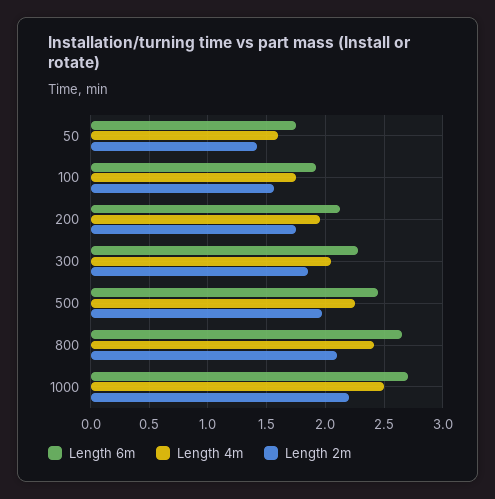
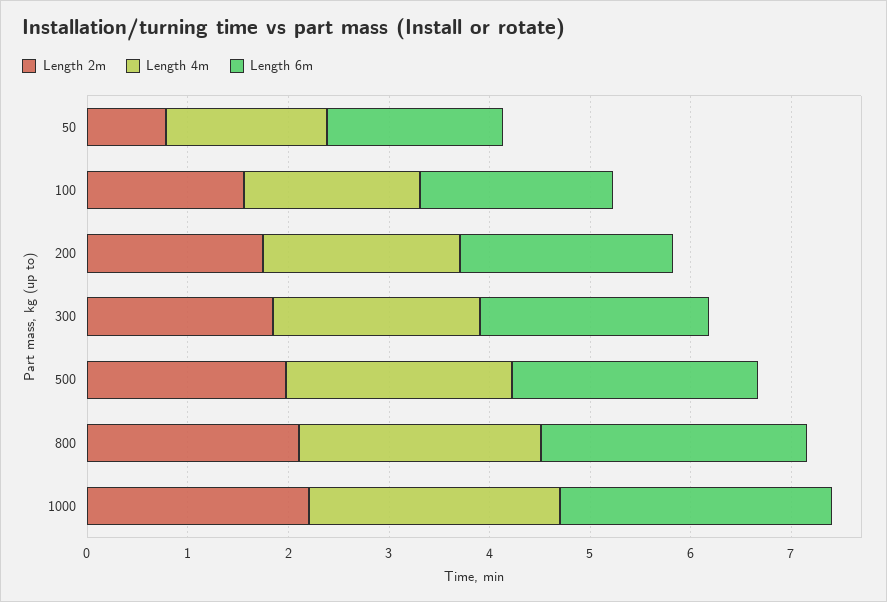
  {
    "Length 6m": {
      "50": 1.8,
      "100": 1.9,
      "200": 2.1,
      "300": 2.3,
      "500": 2.5,
      "800": 2.7,
      "1000": 2.7
    },
    "Length 4m": {
      "50": 1.6,
      "100": 1.8,
      "200": 2,
      "300": 2.1,
      "500": 2.3,
      "800": 2.4,
      "1000": 2.5
    },
    "Length 2m": {
-     "50": 1.4,
+     "50": 0.8,
      "100": 1.6,
      "200": 1.8,
      "300": 1.9,
      "500": 2,
      "800": 2.1,
      "1000": 2.2
    }
  }

